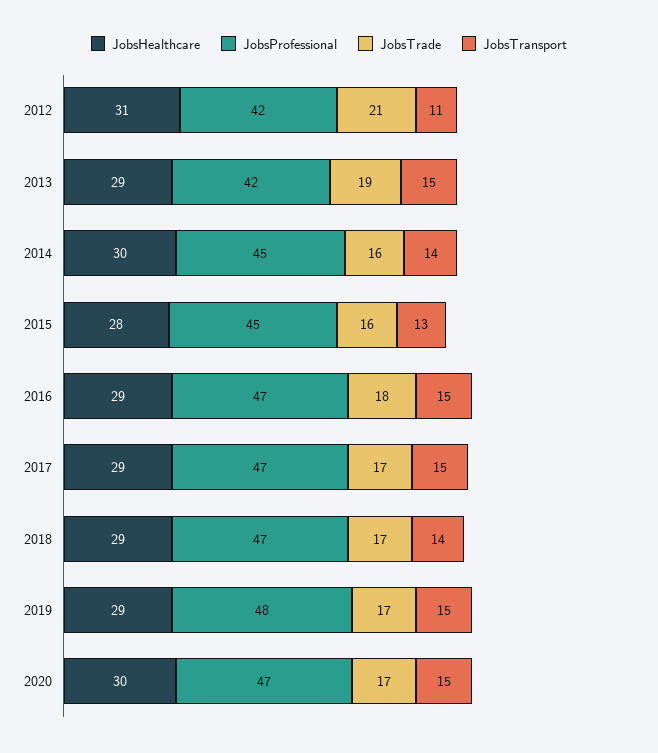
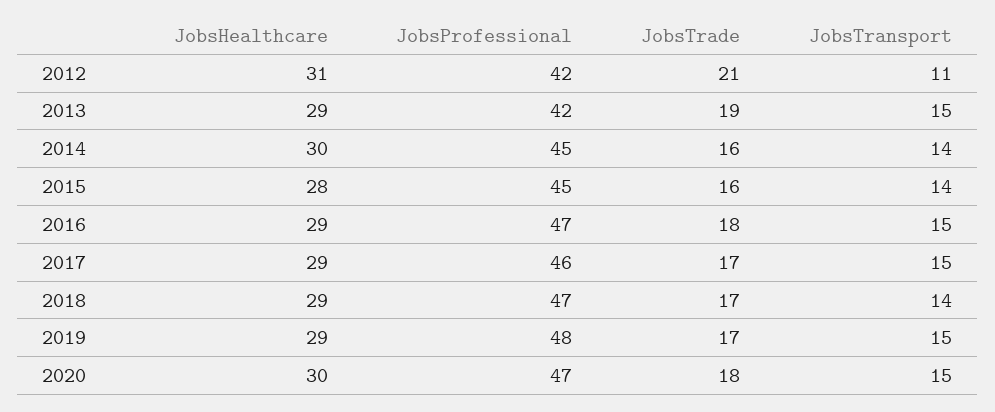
  {
    "JobsHealthcare": {
      "2012": 31,
      "2013": 29,
      "2014": 30,
      "2015": 28,
      "2016": 29,
      "2017": 29,
      "2018": 29,
      "2019": 29,
      "2020": 30
    },
    "JobsProfessional": {
      "2012": 42,
      "2013": 42,
      "2014": 45,
      "2015": 45,
      "2016": 47,
-     "2017": 47,
+     "2017": 46,
      "2018": 47,
      "2019": 48,
      "2020": 47
    },
    "JobsTrade": {
      "2012": 21,
      "2013": 19,
      "2014": 16,
      "2015": 16,
      "2016": 18,
      "2017": 17,
      "2018": 17,
      "2019": 17,
-     "2020": 17
+     "2020": 18
    },
    "JobsTransport": {
      "2012": 11,
      "2013": 15,
      "2014": 14,
-     "2015": 13,
+     "2015": 14,
      "2016": 15,
      "2017": 15,
      "2018": 14,
      "2019": 15,
      "2020": 15
    }
  }

